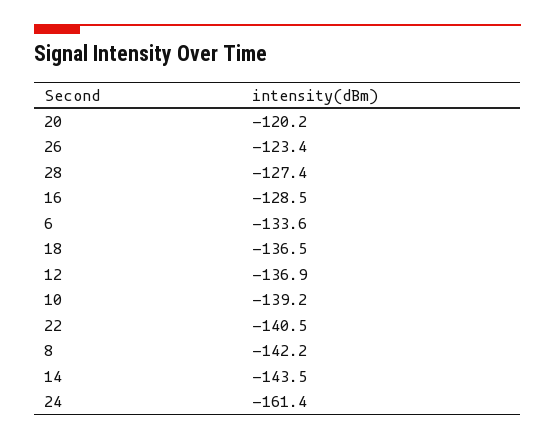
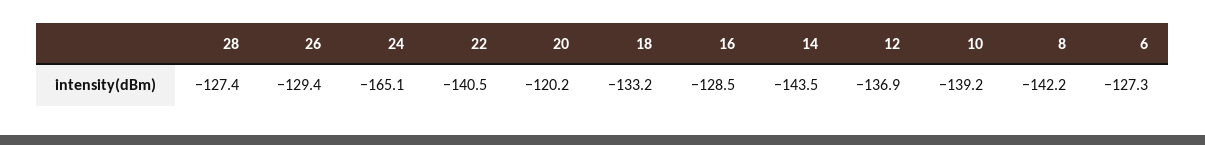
  {
    "20": -120.2,
-   "26": -123.4,
+   "26": -129.4,
    "28": -127.4,
    "16": -128.5,
-   "6": -133.6,
+   "6": -127.3,
-   "18": -136.5,
+   "18": -133.2,
    "12": -136.9,
    "10": -139.2,
    "22": -140.5,
    "8": -142.2,
    "14": -143.5,
-   "24": -161.4
+   "24": -165.1
  }

